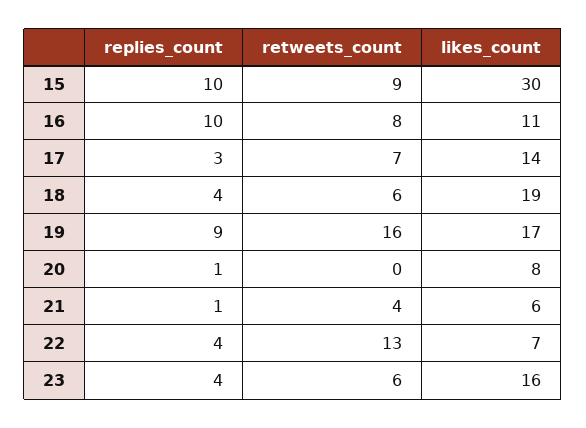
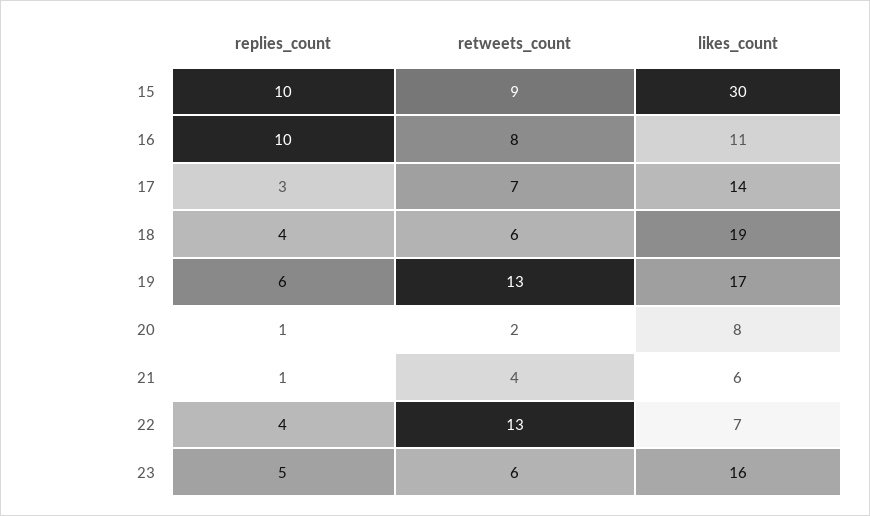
  {
    "replies_count": {
      "15": 10,
      "16": 10,
      "17": 3,
      "18": 4,
-     "19": 9,
+     "19": 6,
      "20": 1,
      "21": 1,
      "22": 4,
-     "23": 4
+     "23": 5
    },
    "retweets_count": {
      "15": 9,
      "16": 8,
      "17": 7,
      "18": 6,
-     "19": 16,
+     "19": 13,
-     "20": 0,
+     "20": 2,
      "21": 4,
      "22": 13,
      "23": 6
    },
    "likes_count": {
      "15": 30,
      "16": 11,
      "17": 14,
      "18": 19,
      "19": 17,
      "20": 8,
      "21": 6,
      "22": 7,
      "23": 16
    }
  }

